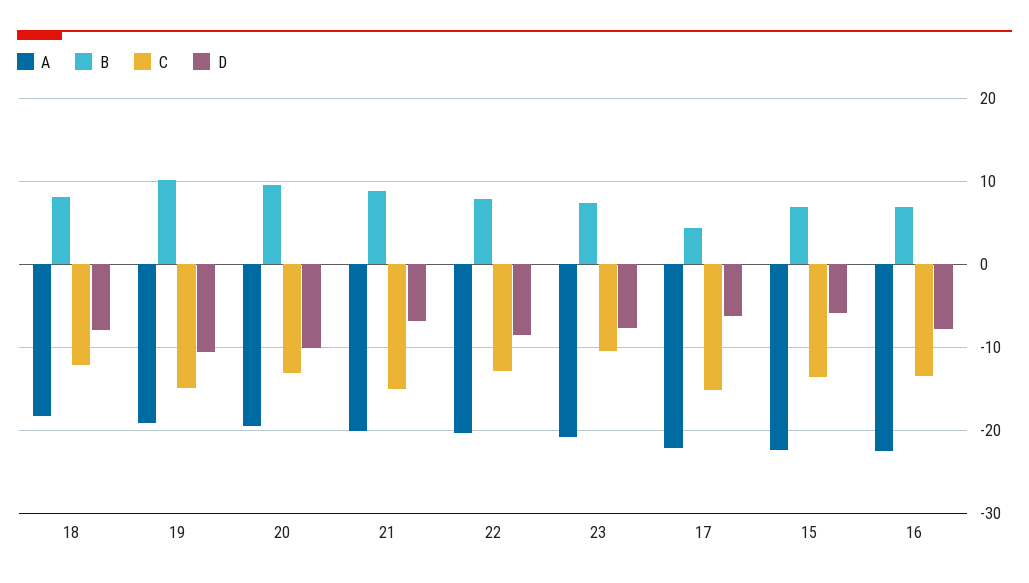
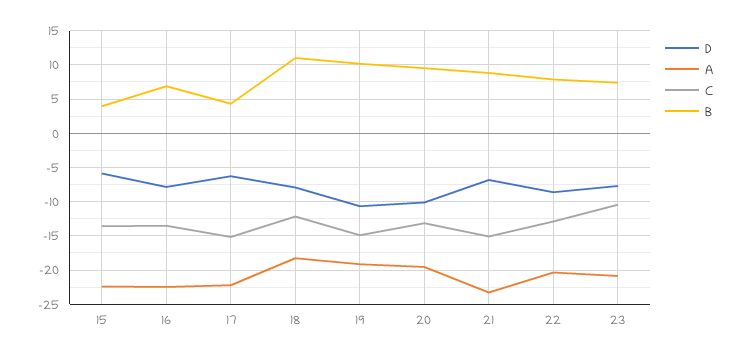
  {
    "A": {
      "18": -18,
      "19": -19,
      "20": -20,
-     "21": -20,
+     "21": -23,
      "22": -20,
      "23": -21,
      "17": -22,
      "15": -22,
      "16": -22
    },
    "B": {
-     "18": 8,
+     "18": 11,
      "19": 10,
      "20": 10,
      "21": 9,
      "22": 8,
      "23": 7,
      "17": 4,
-     "15": 7,
+     "15": 4,
      "16": 7
    },
    "C": {
      "18": -12,
      "19": -15,
      "20": -13,
      "21": -15,
      "22": -13,
      "23": -10,
      "17": -15,
      "15": -14,
      "16": -14
    },
    "D": {
      "18": -8,
      "19": -11,
      "20": -10,
      "21": -7,
      "22": -9,
      "23": -8,
      "17": -6,
      "15": -6,
      "16": -8
    }
  }

